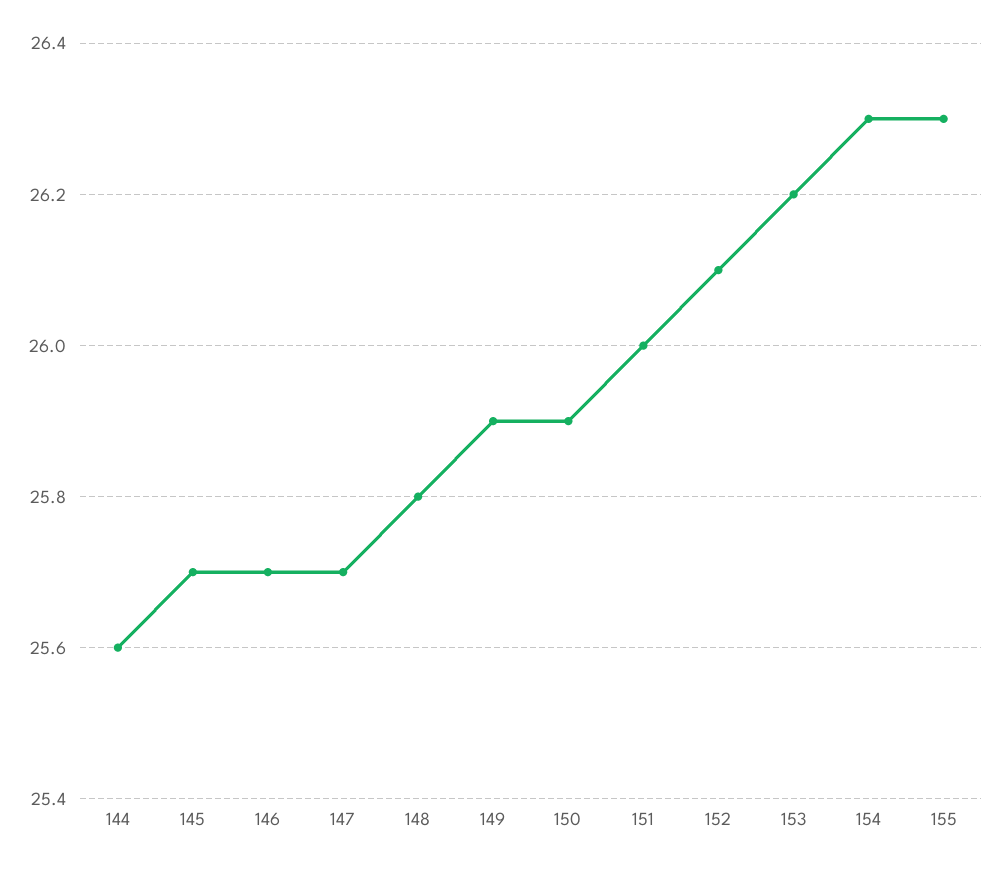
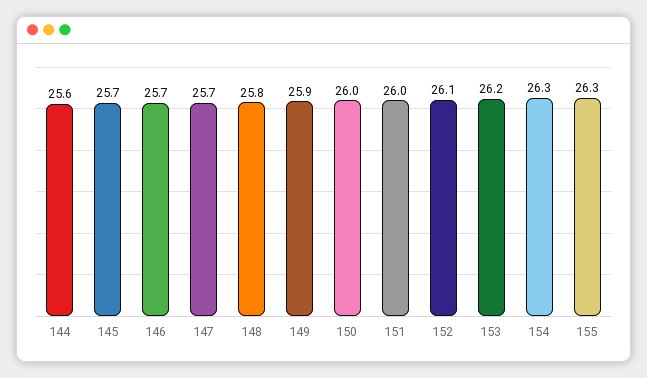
  {
    "144": 25.6,
    "145": 25.7,
    "146": 25.7,
    "147": 25.7,
    "148": 25.8,
    "149": 25.9,
-   "150": 25.9,
+   "150": 26,
    "151": 26,
    "152": 26.1,
    "153": 26.2,
    "154": 26.3,
    "155": 26.3
  }

